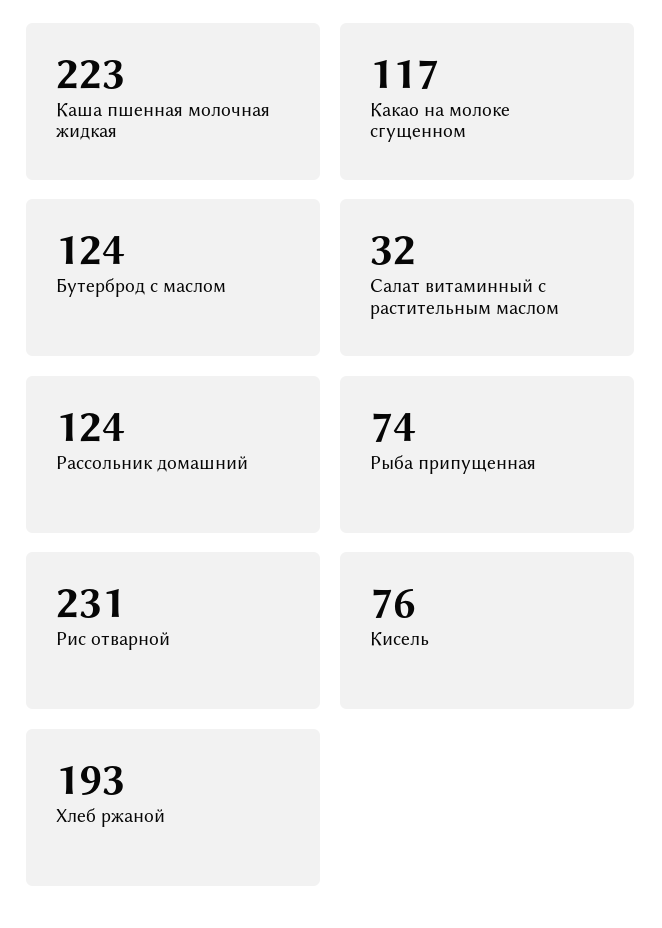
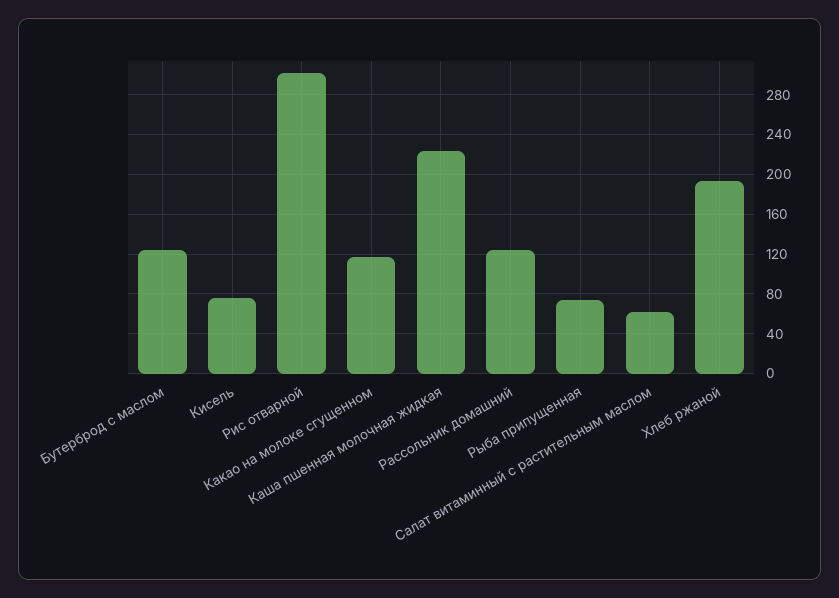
  {
    "Каша пшенная молочная жидкая": 223,
    "Какао на молоке сгущенном": 117,
    "Бутерброд с маслом": 124,
-   "Салат витаминный с растительным маслом": 32,
+   "Салат витаминный с растительным маслом": 60,
    "Рассольник домашний": 124,
    "Рыба припущенная": 74,
-   "Рис отварной": 231,
+   "Рис отварной": 300,
    "Кисель": 76,
    "Хлеб ржаной": 193
  }

